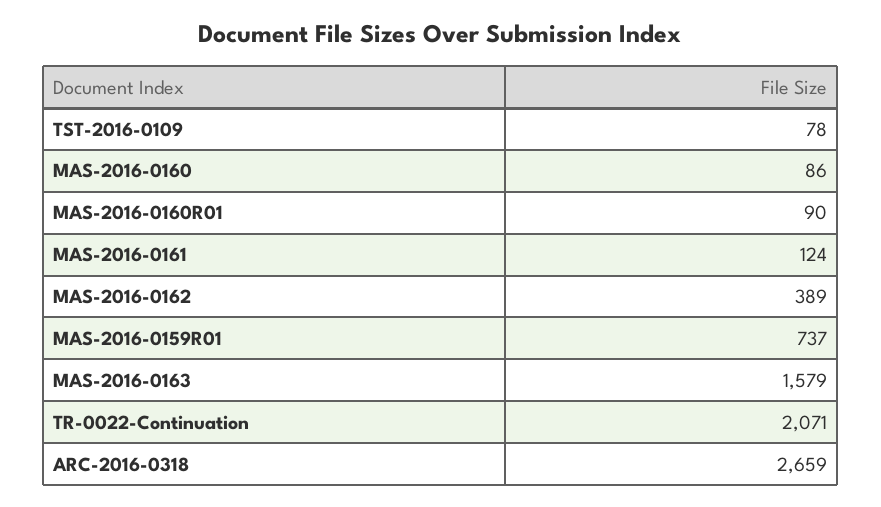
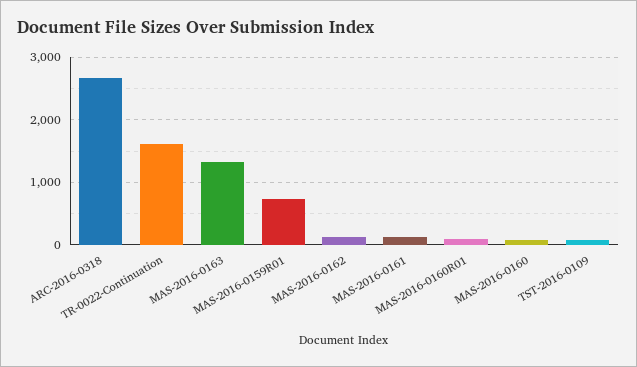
  {
    "TST-2016-0109": 78,
    "MAS-2016-0160": 86,
    "MAS-2016-0160R01": 90,
    "MAS-2016-0161": 124,
-   "MAS-2016-0162": 389,
+   "MAS-2016-0162": 100,
    "MAS-2016-0159R01": 737,
-   "MAS-2016-0163": 1579,
+   "MAS-2016-0163": 1300,
-   "TR-0022-Continuation": 2071,
+   "TR-0022-Continuation": 1600,
    "ARC-2016-0318": 2659
  }

